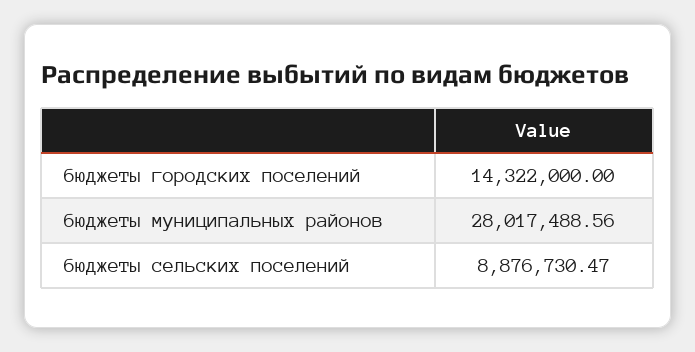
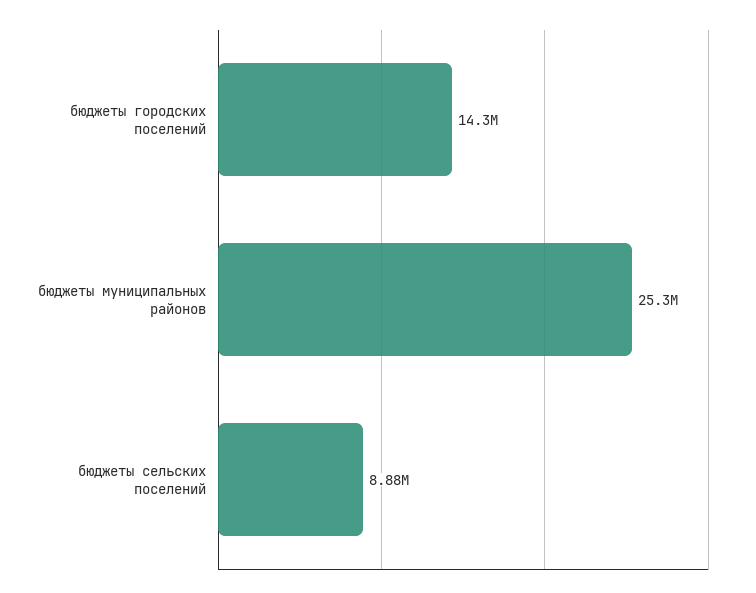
  {
    "бюджеты городских поселений": 14322000,
-   "бюджеты муниципальных районов": 28017488.56,
+   "бюджеты муниципальных районов": 25300000,
    "бюджеты сельских поселений": 8876730.47
  }

